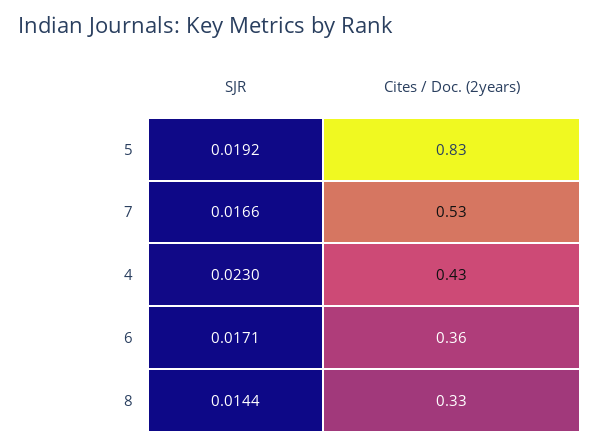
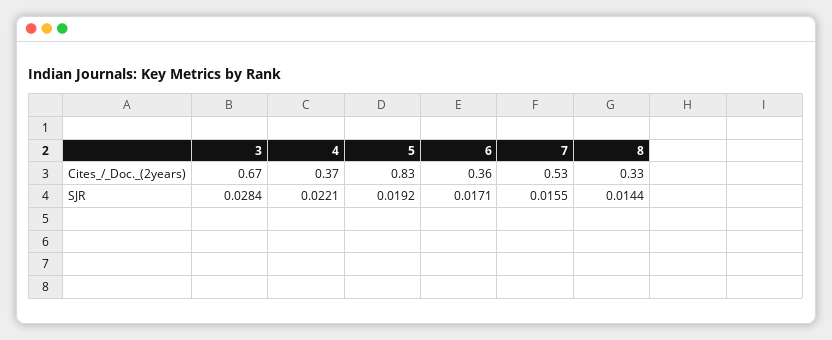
  {
    "SJR": {
      "5": 0.0192,
-     "7": 0.0166,
+     "7": 0.0155,
-     "4": 0.023,
+     "4": 0.0221,
      "6": 0.0171,
-     "8": 0.0144
+     "8": 0.0144,
+     "3": 0.0284
    },
    "Cites / Doc. (2years)": {
      "5": 0.83,
      "7": 0.53,
-     "4": 0.43,
+     "4": 0.37,
      "6": 0.36,
-     "8": 0.33
+     "8": 0.33,
+     "3": 0.67
    }
  }

